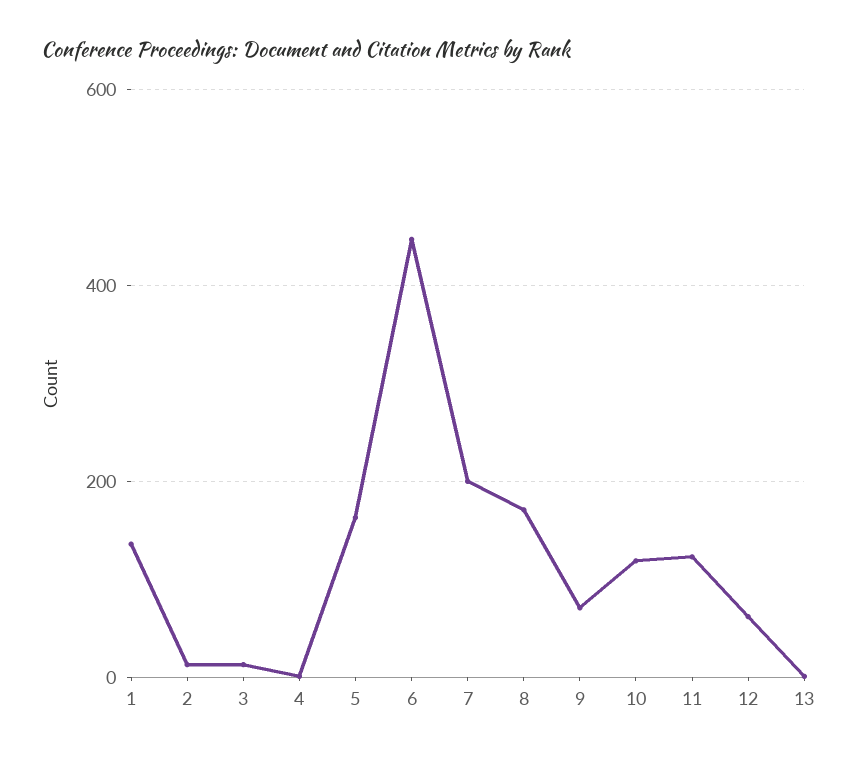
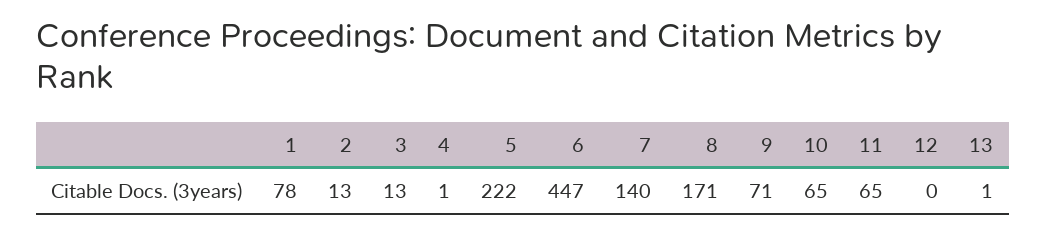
  {
-   "1": 140,
+   "1": 78,
    "2": 13,
    "3": 13,
    "4": 1,
-   "5": 160,
+   "5": 222,
    "6": 447,
-   "7": 200,
+   "7": 140,
    "8": 171,
    "9": 71,
-   "10": 120,
+   "10": 65,
-   "11": 120,
+   "11": 65,
-   "12": 60,
+   "12": 0,
    "13": 1
  }

